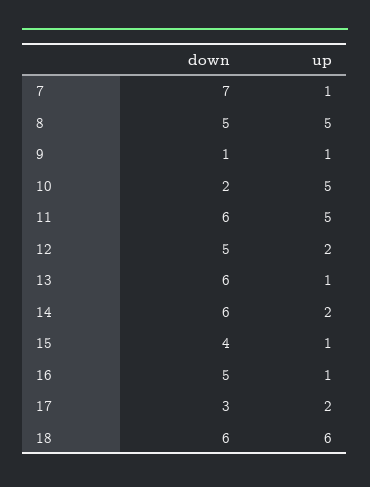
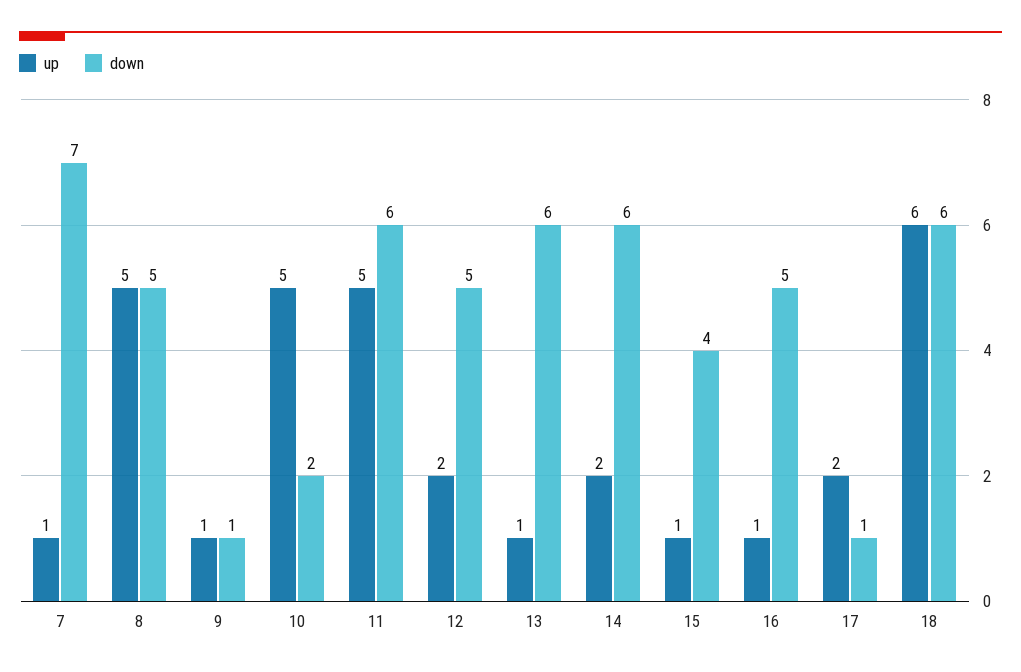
  {
    "down": {
      "7": 7,
      "8": 5,
      "9": 1,
      "10": 2,
      "11": 6,
      "12": 5,
      "13": 6,
      "14": 6,
      "15": 4,
      "16": 5,
-     "17": 3,
+     "17": 1,
      "18": 6
    },
    "up": {
      "7": 1,
      "8": 5,
      "9": 1,
      "10": 5,
      "11": 5,
      "12": 2,
      "13": 1,
      "14": 2,
      "15": 1,
      "16": 1,
      "17": 2,
      "18": 6
    }
  }

